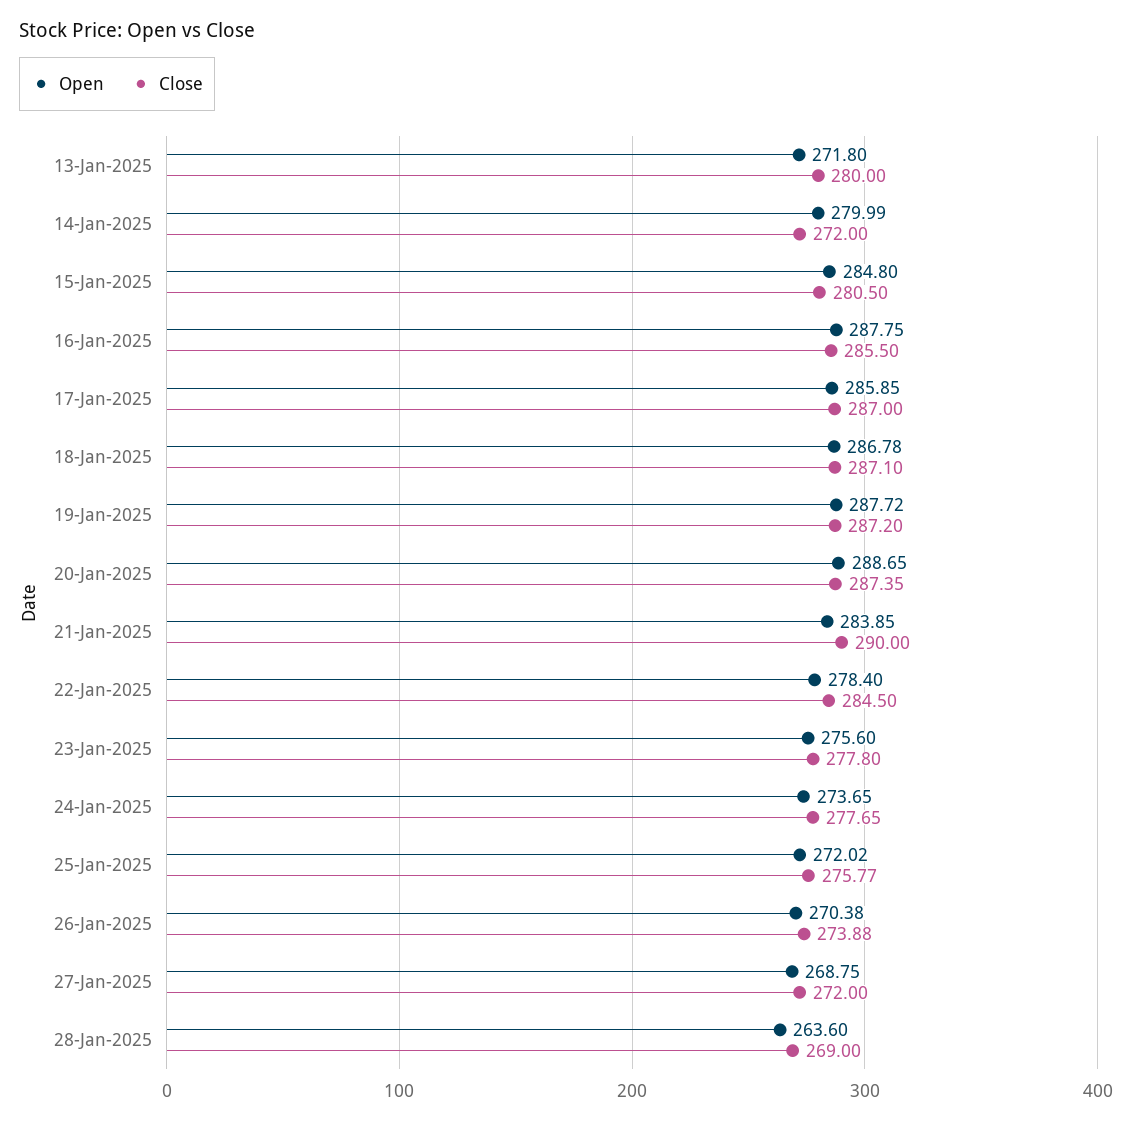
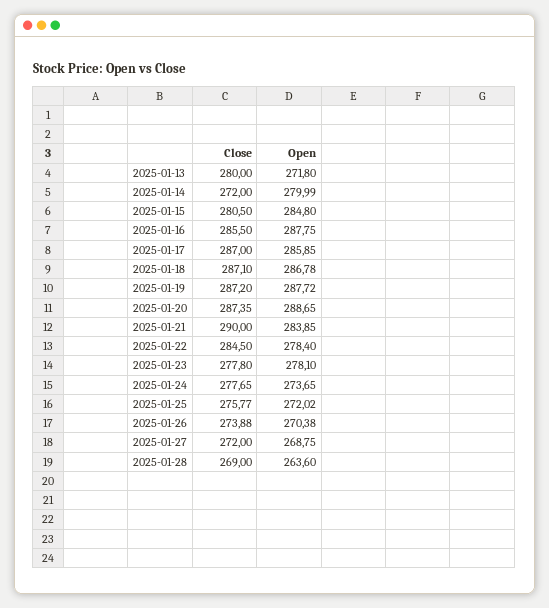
  {
    "Open": {
      "13-Jan-2025": 271.8,
      "14-Jan-2025": 279.99,
      "15-Jan-2025": 284.8,
      "16-Jan-2025": 287.75,
      "17-Jan-2025": 285.85,
      "18-Jan-2025": 286.78,
      "19-Jan-2025": 287.72,
      "20-Jan-2025": 288.65,
      "21-Jan-2025": 283.85,
      "22-Jan-2025": 278.4,
-     "23-Jan-2025": 275.6,
+     "23-Jan-2025": 278.1,
      "24-Jan-2025": 273.65,
      "25-Jan-2025": 272.02,
      "26-Jan-2025": 270.38,
      "27-Jan-2025": 268.75,
      "28-Jan-2025": 263.6
    },
    "Close": {
      "13-Jan-2025": 280,
      "14-Jan-2025": 272,
      "15-Jan-2025": 280.5,
      "16-Jan-2025": 285.5,
      "17-Jan-2025": 287,
      "18-Jan-2025": 287.1,
      "19-Jan-2025": 287.2,
      "20-Jan-2025": 287.35,
      "21-Jan-2025": 290,
      "22-Jan-2025": 284.5,
      "23-Jan-2025": 277.8,
      "24-Jan-2025": 277.65,
      "25-Jan-2025": 275.77,
      "26-Jan-2025": 273.88,
      "27-Jan-2025": 272,
      "28-Jan-2025": 269
    }
  }

